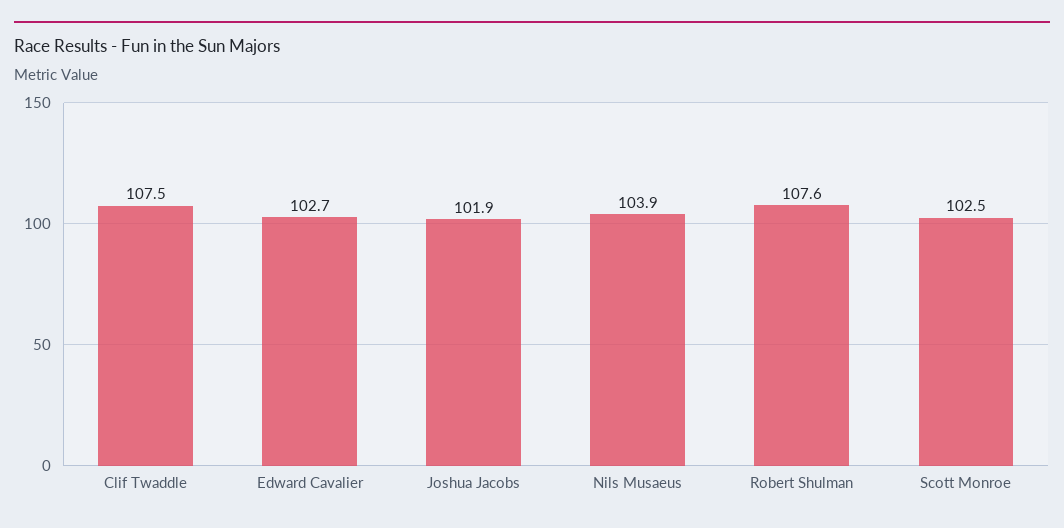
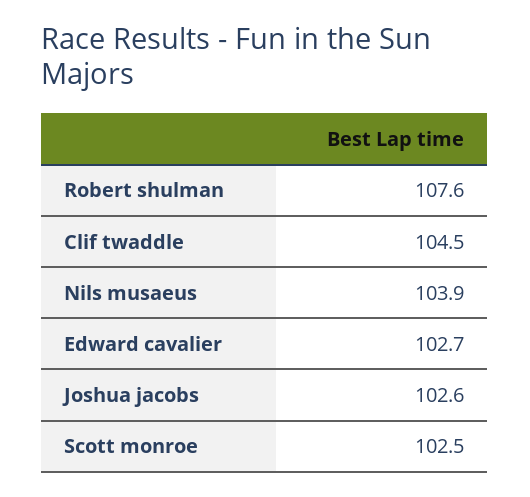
  {
-   "Clif Twaddle": 107.5,
+   "Clif Twaddle": 104.5,
    "Edward Cavalier": 102.7,
-   "Joshua Jacobs": 101.9,
+   "Joshua Jacobs": 102.6,
    "Nils Musaeus": 103.9,
    "Robert Shulman": 107.6,
    "Scott Monroe": 102.5
  }

